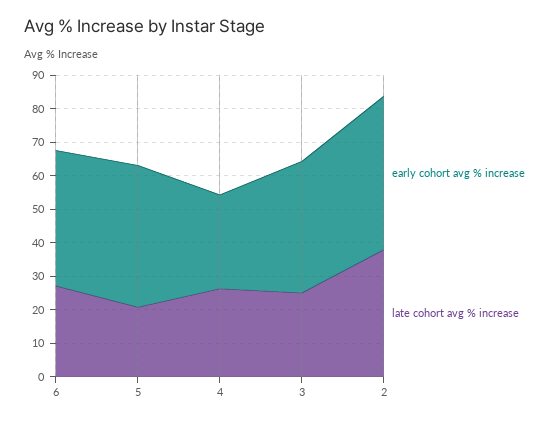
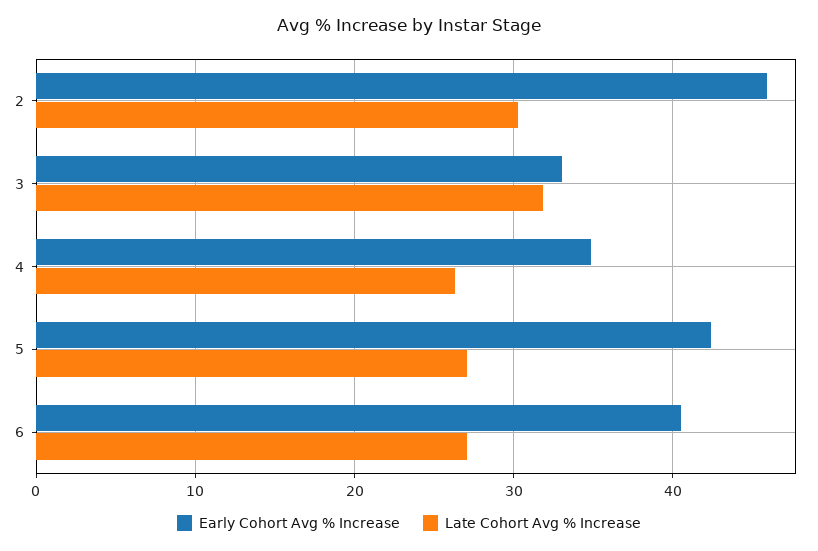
  {
    "early cohort avg % increase": {
      "6": 40,
      "5": 42,
-     "4": 27.5,
+     "4": 35,
-     "3": 40,
+     "3": 33,
      "2": 46
    },
    "late cohort avg % increase": {
      "6": 27,
-     "5": 20,
+     "5": 27,
      "4": 26,
-     "3": 25,
+     "3": 32,
-     "2": 37.5
+     "2": 30
    }
  }

